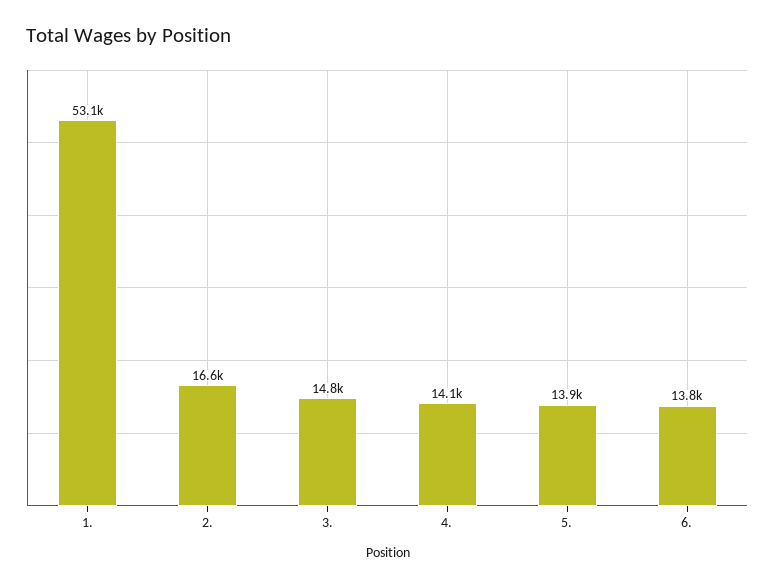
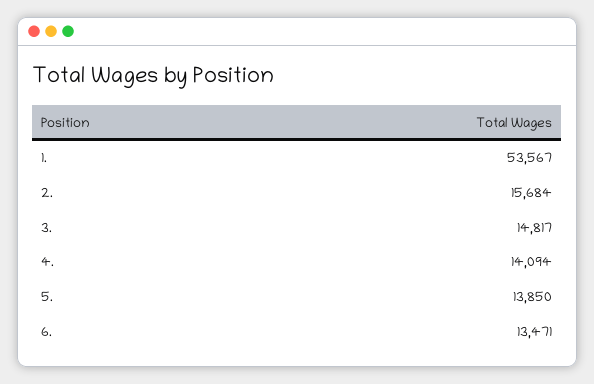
  {
-   "1.": 53100,
+   "1.": 53567,
-   "2.": 16600,
+   "2.": 15684,
    "3.": 14817,
    "4.": 14094,
    "5.": 13850,
-   "6.": 13800
+   "6.": 13471
  }

